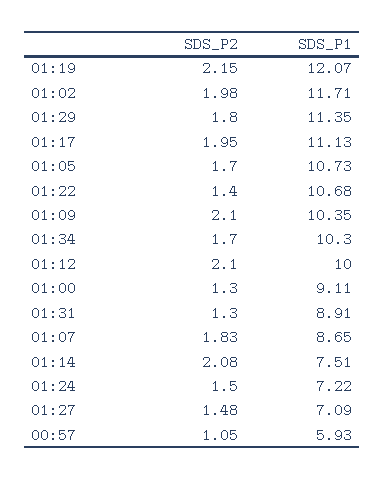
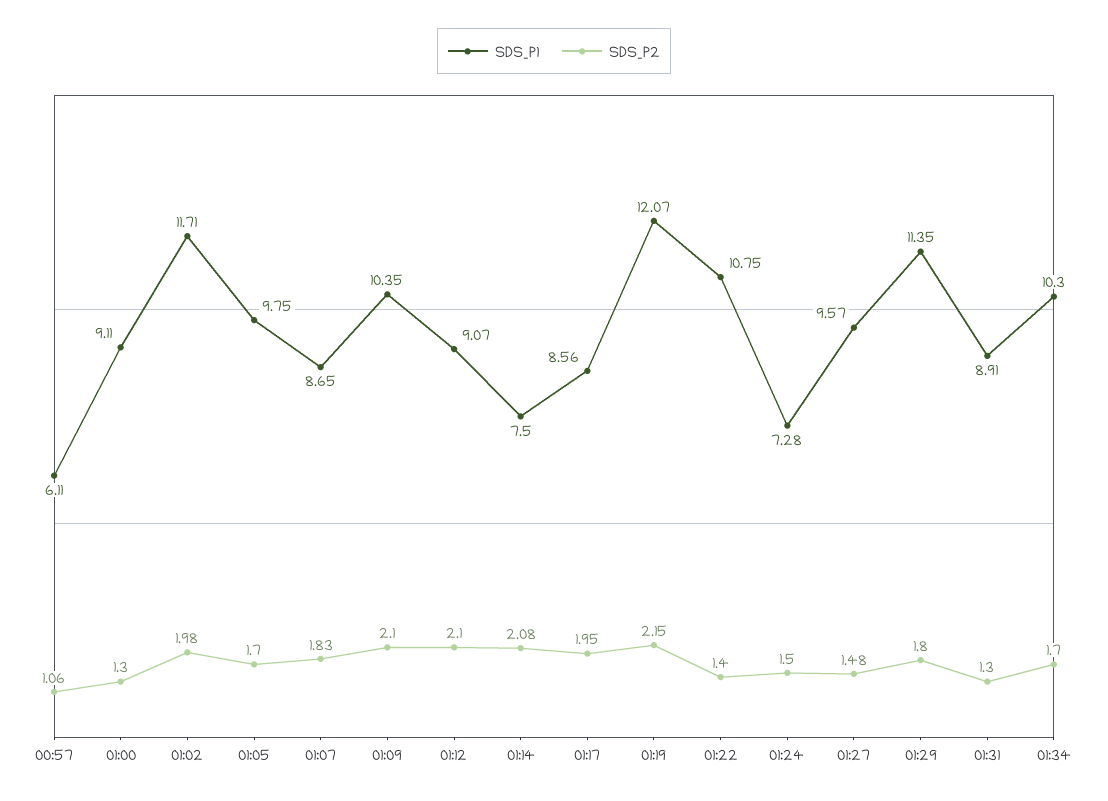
  {
    "SDS_P2": {
      "01:19": 2.15,
      "01:02": 1.98,
      "01:29": 1.8,
      "01:17": 1.95,
      "01:05": 1.7,
      "01:22": 1.4,
      "01:09": 2.1,
      "01:34": 1.7,
      "01:12": 2.1,
      "01:00": 1.3,
      "01:31": 1.3,
      "01:07": 1.83,
      "01:14": 2.08,
      "01:24": 1.5,
      "01:27": 1.48,
-     "00:57": 1.05
+     "00:57": 1.06
    },
    "SDS_P1": {
      "01:19": 12.07,
      "01:02": 11.71,
      "01:29": 11.35,
-     "01:17": 11.13,
+     "01:17": 8.56,
-     "01:05": 10.73,
+     "01:05": 9.75,
-     "01:22": 10.68,
+     "01:22": 10.75,
      "01:09": 10.35,
      "01:34": 10.3,
-     "01:12": 10,
+     "01:12": 9.07,
      "01:00": 9.11,
      "01:31": 8.91,
      "01:07": 8.65,
-     "01:14": 7.51,
+     "01:14": 7.5,
-     "01:24": 7.22,
+     "01:24": 7.28,
-     "01:27": 7.09,
+     "01:27": 9.57,
-     "00:57": 5.93
+     "00:57": 6.11
    }
  }

